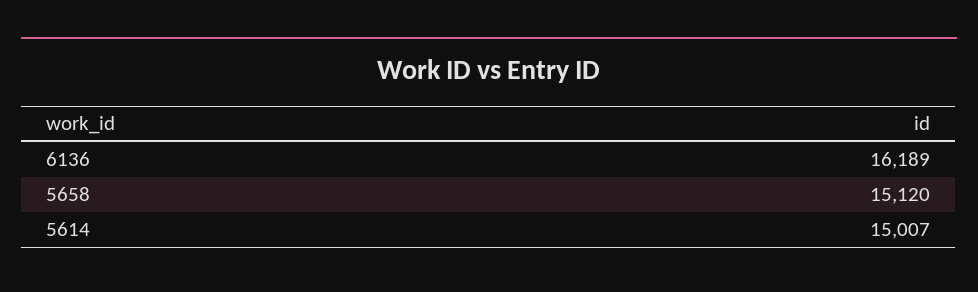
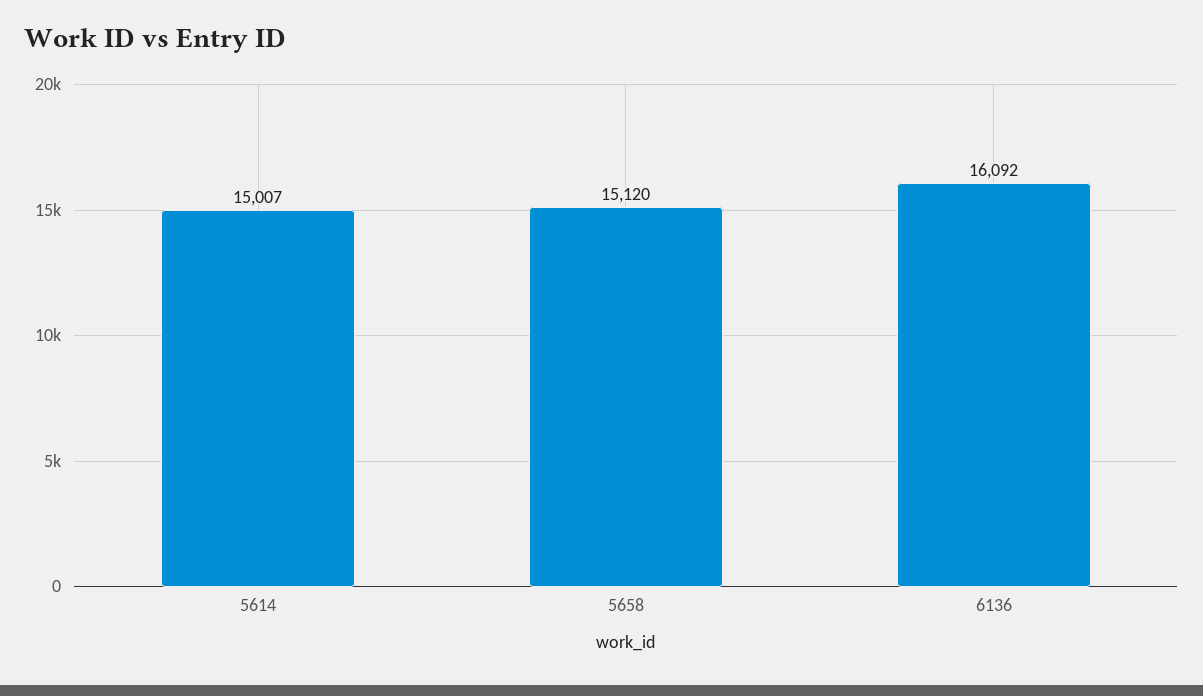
  {
-   "6136": 16189,
+   "6136": 16092,
    "5658": 15120,
    "5614": 15007
  }

